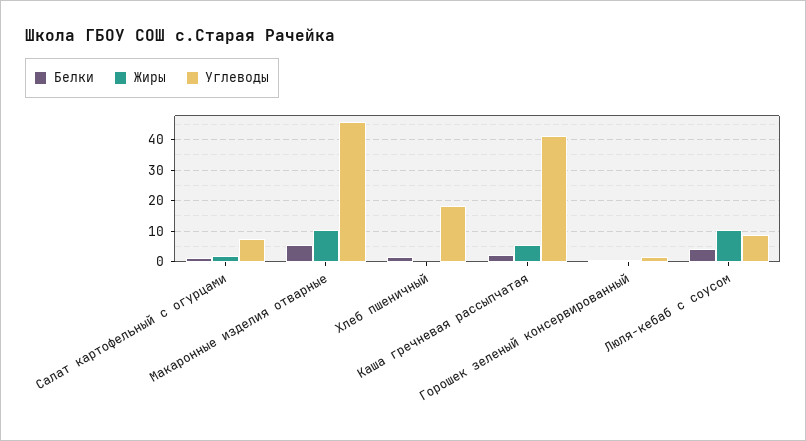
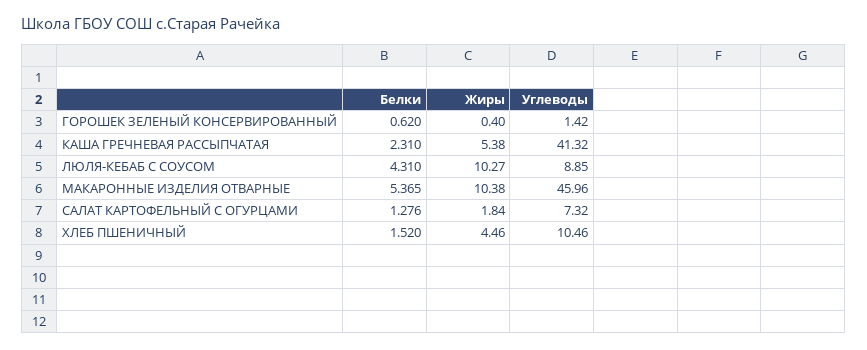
  {
    "Белки": {
      "Салат картофельный с огурцами": 1.276,
      "Макаронные изделия отварные": 5.365,
      "Хлеб пшеничный": 1.52,
      "Каша гречневая рассыпчатая": 2.31,
      "Горошек зеленый консервированный": 0.62,
      "Люля-кебаб с соусом": 4.31
    },
    "Жиры": {
      "Салат картофельный с огурцами": 1.84,
      "Макаронные изделия отварные": 10.38,
-     "Хлеб пшеничный": 0,
+     "Хлеб пшеничный": 4.46,
      "Каша гречневая рассыпчатая": 5.38,
      "Горошек зеленый консервированный": 0.4,
      "Люля-кебаб с соусом": 10.27
    },
    "Углеводы": {
      "Салат картофельный с огурцами": 7.32,
      "Макаронные изделия отварные": 45.96,
-     "Хлеб пшеничный": 18,
+     "Хлеб пшеничный": 10.46,
      "Каша гречневая рассыпчатая": 41.32,
      "Горошек зеленый консервированный": 1.42,
      "Люля-кебаб с соусом": 8.85
    }
  }

